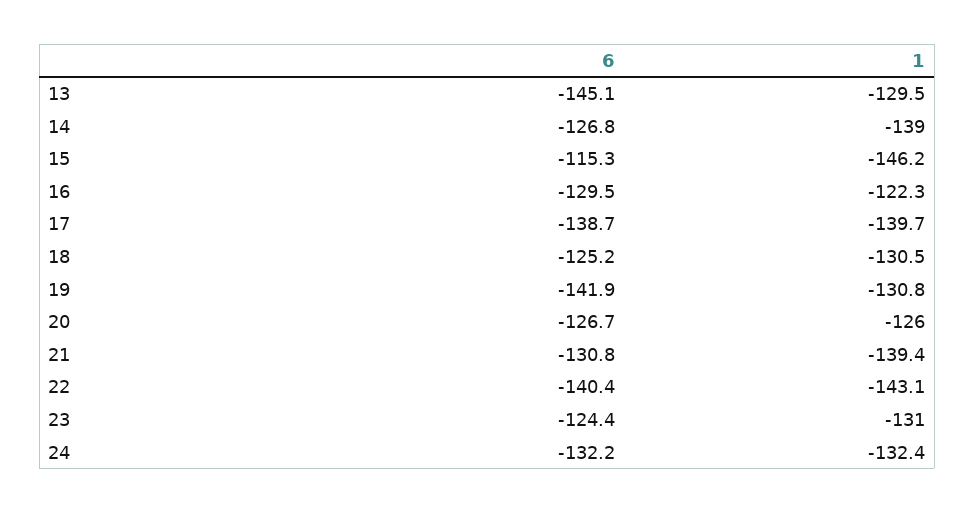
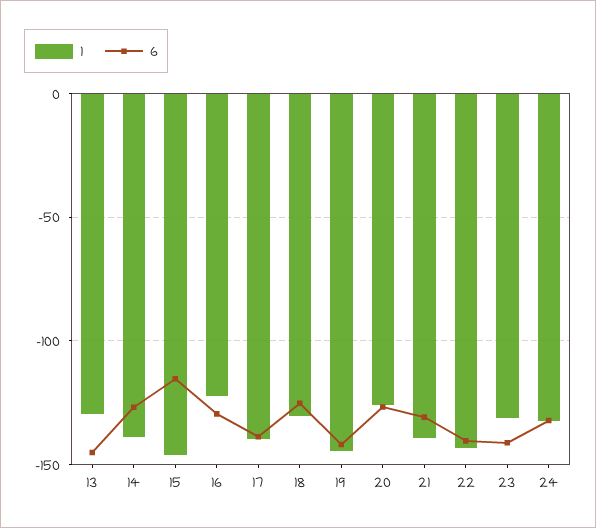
  {
    "6": {
      "13": -145.1,
      "14": -126.8,
      "15": -115.3,
      "16": -129.5,
      "17": -138.7,
      "18": -125.2,
      "19": -141.9,
      "20": -126.7,
      "21": -130.8,
      "22": -140.4,
-     "23": -124.4,
+     "23": -140,
      "24": -132.2
    },
    "1": {
      "13": -129.5,
      "14": -139,
      "15": -146.2,
      "16": -122.3,
      "17": -139.7,
      "18": -130.5,
-     "19": -130.8,
+     "19": -145,
      "20": -126,
      "21": -139.4,
      "22": -143.1,
      "23": -131,
      "24": -132.4
    }
  }

